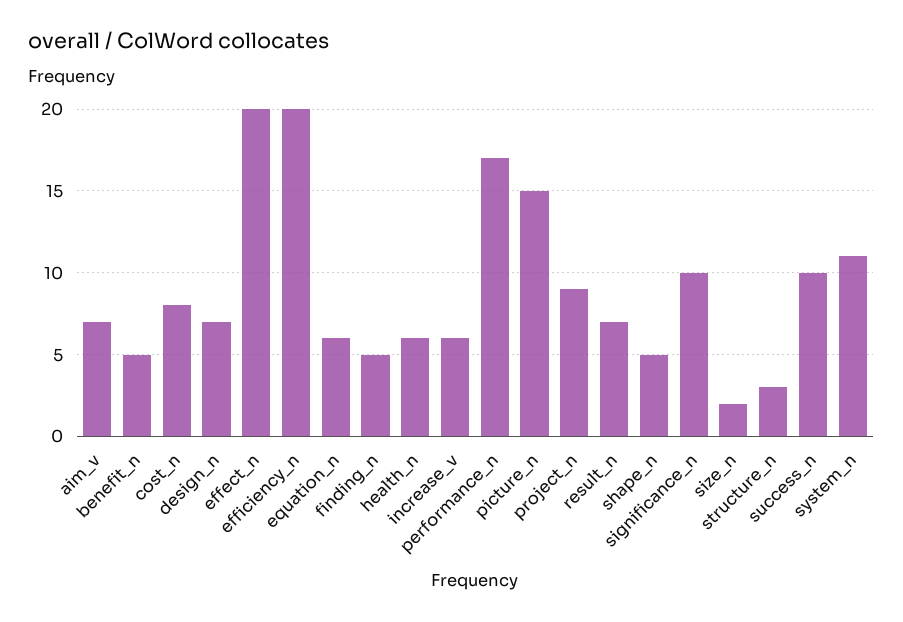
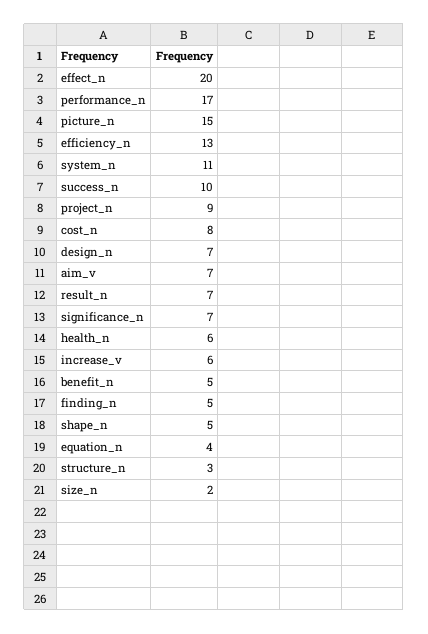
  {
    "aim_v": 7,
    "benefit_n": 5,
    "cost_n": 8,
    "design_n": 7,
    "effect_n": 20,
-   "efficiency_n": 20,
+   "efficiency_n": 13,
-   "equation_n": 6,
+   "equation_n": 4,
    "finding_n": 5,
    "health_n": 6,
    "increase_v": 6,
    "performance_n": 17,
    "picture_n": 15,
    "project_n": 9,
    "result_n": 7,
    "shape_n": 5,
-   "significance_n": 10,
+   "significance_n": 7,
    "size_n": 2,
    "structure_n": 3,
    "success_n": 10,
    "system_n": 11
  }

